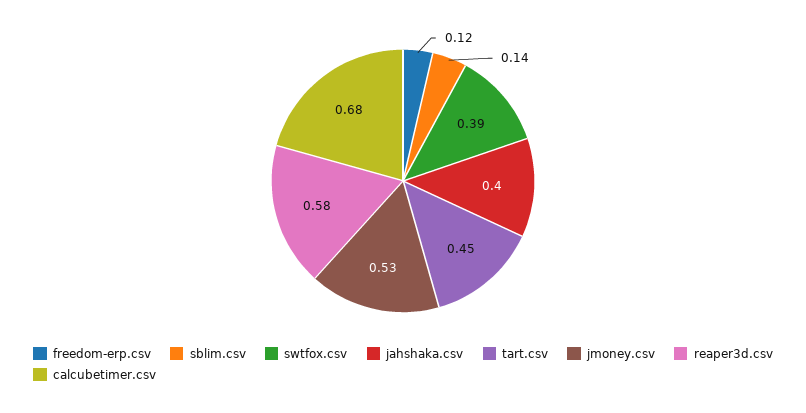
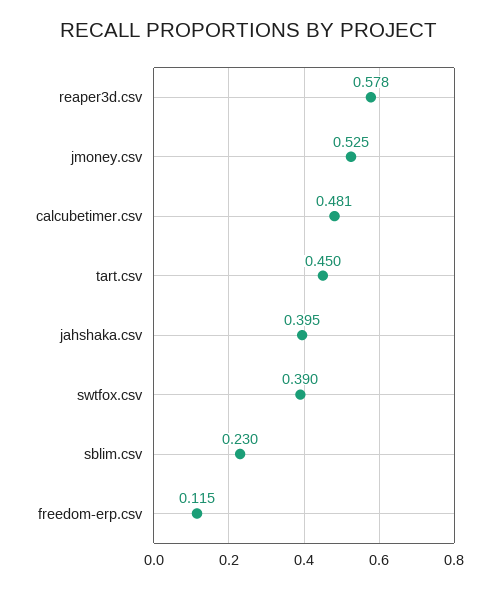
  {
    "freedom-erp.csv": 0.115,
-   "sblim.csv": 0.14,
+   "sblim.csv": 0.23,
    "swtfox.csv": 0.39,
    "jahshaka.csv": 0.395,
    "tart.csv": 0.45,
    "jmoney.csv": 0.525,
    "reaper3d.csv": 0.578,
-   "calcubetimer.csv": 0.68
+   "calcubetimer.csv": 0.481
  }

